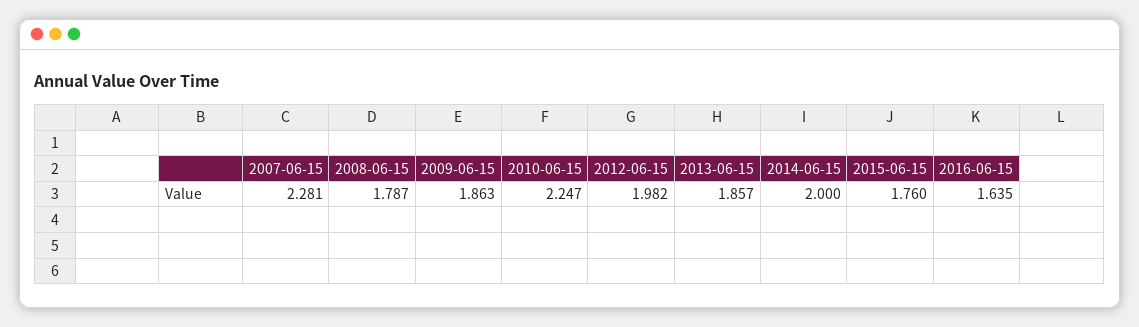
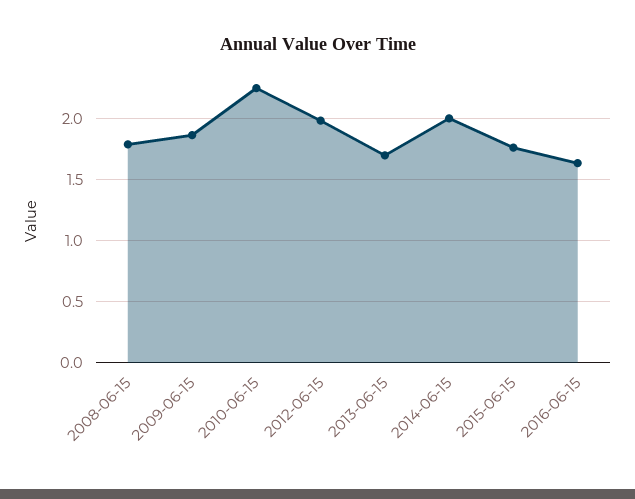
  {
-   "2007-06-15": 2.281,
    "2008-06-15": 1.787,
    "2009-06-15": 1.863,
    "2010-06-15": 2.247,
    "2012-06-15": 1.982,
-   "2013-06-15": 1.857,
+   "2013-06-15": 1.7,
    "2014-06-15": 2,
    "2015-06-15": 1.76,
    "2016-06-15": 1.635
  }

